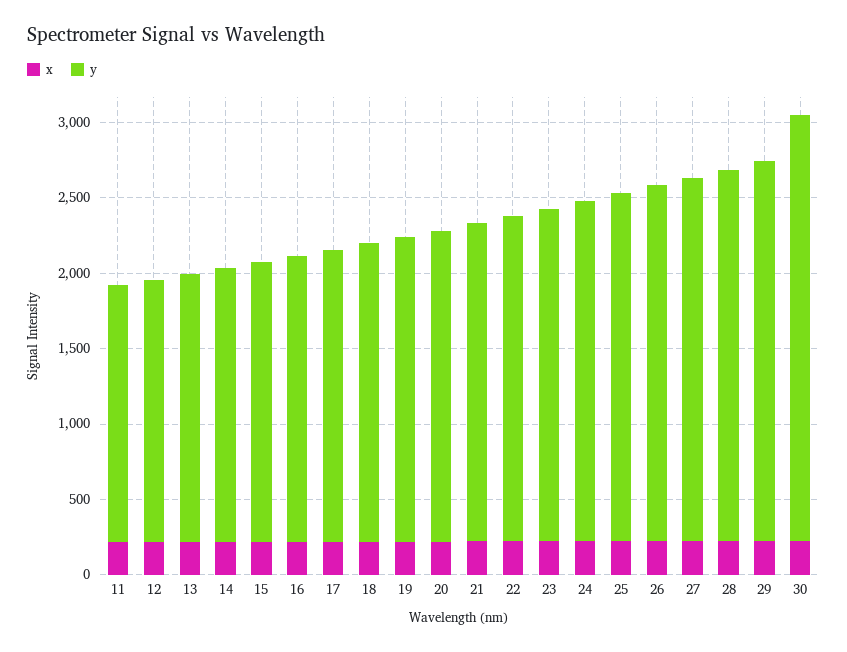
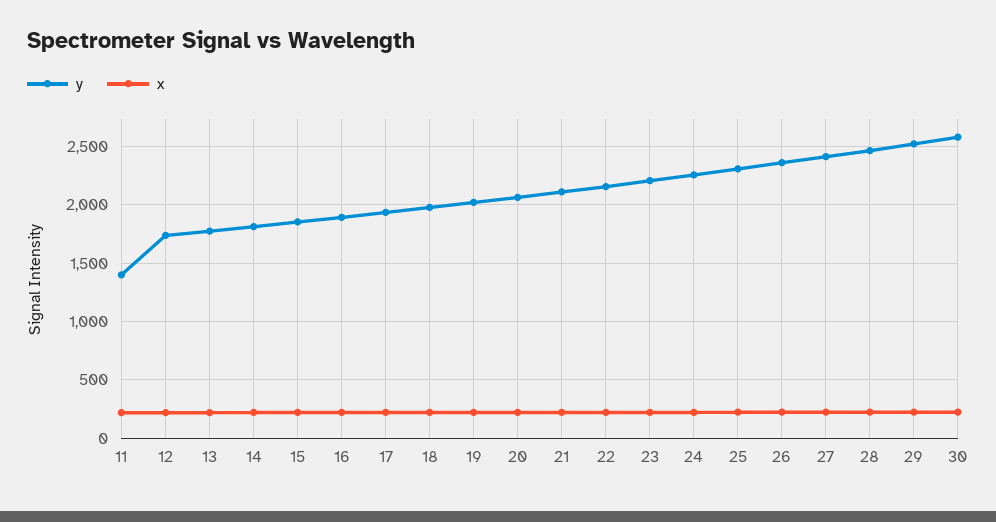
  {
    "x": {
      "11": 200,
      "12": 200,
      "13": 200,
      "14": 200,
      "15": 200,
      "16": 200,
      "17": 200,
      "18": 200,
      "19": 200,
      "20": 200,
      "21": 200,
      "22": 200,
      "23": 200,
      "24": 200,
      "25": 200,
      "26": 200,
      "27": 200,
      "28": 200,
      "29": 200,
      "30": 200
    },
    "y": {
-     "11": 1700,
+     "11": 1400,
      "12": 1700,
      "13": 1800,
      "14": 1800,
      "15": 1900,
      "16": 1900,
      "17": 1900,
      "18": 2000,
      "19": 2000,
      "20": 2100,
      "21": 2100,
      "22": 2200,
      "23": 2200,
      "24": 2300,
      "25": 2300,
      "26": 2400,
      "27": 2400,
      "28": 2500,
      "29": 2500,
-     "30": 2800
+     "30": 2600
    }
  }

